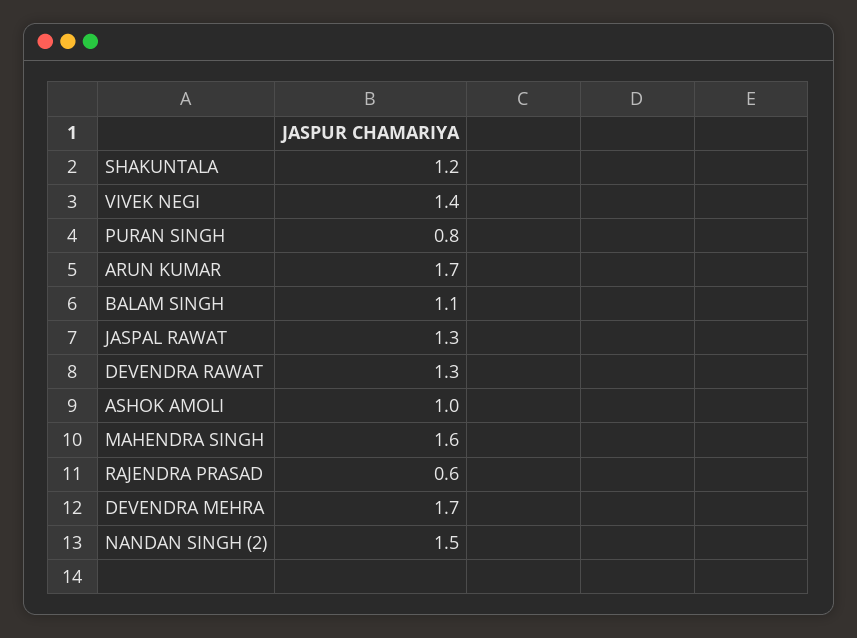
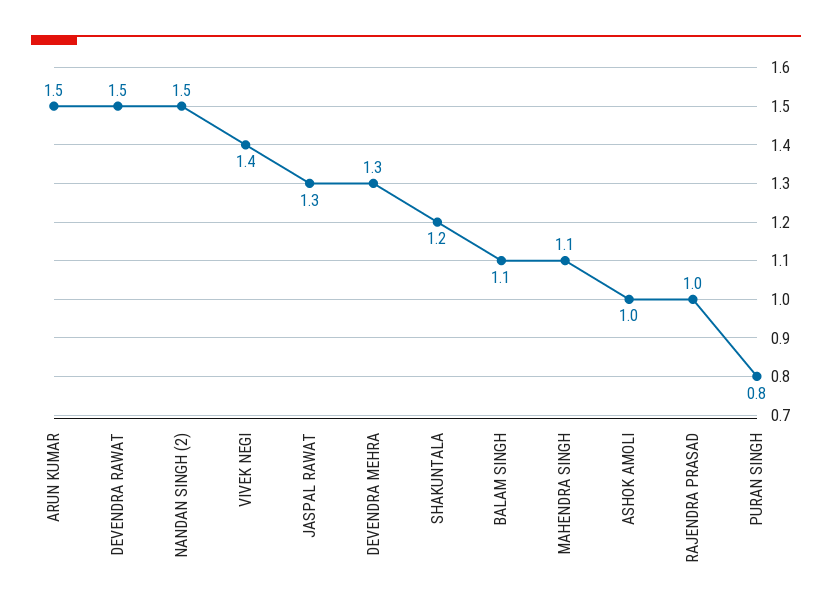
  {
    "SHAKUNTALA": 1.2,
    "VIVEK NEGI": 1.4,
    "PURAN SINGH": 0.8,
-   "ARUN KUMAR": 1.7,
+   "ARUN KUMAR": 1.5,
    "BALAM SINGH": 1.1,
    "JASPAL RAWAT": 1.3,
-   "DEVENDRA RAWAT": 1.3,
+   "DEVENDRA RAWAT": 1.5,
    "ASHOK AMOLI": 1,
-   "MAHENDRA SINGH": 1.6,
+   "MAHENDRA SINGH": 1.1,
-   "RAJENDRA PRASAD": 0.6,
+   "RAJENDRA PRASAD": 1,
-   "DEVENDRA MEHRA": 1.7,
+   "DEVENDRA MEHRA": 1.3,
    "NANDAN SINGH (2)": 1.5
  }

